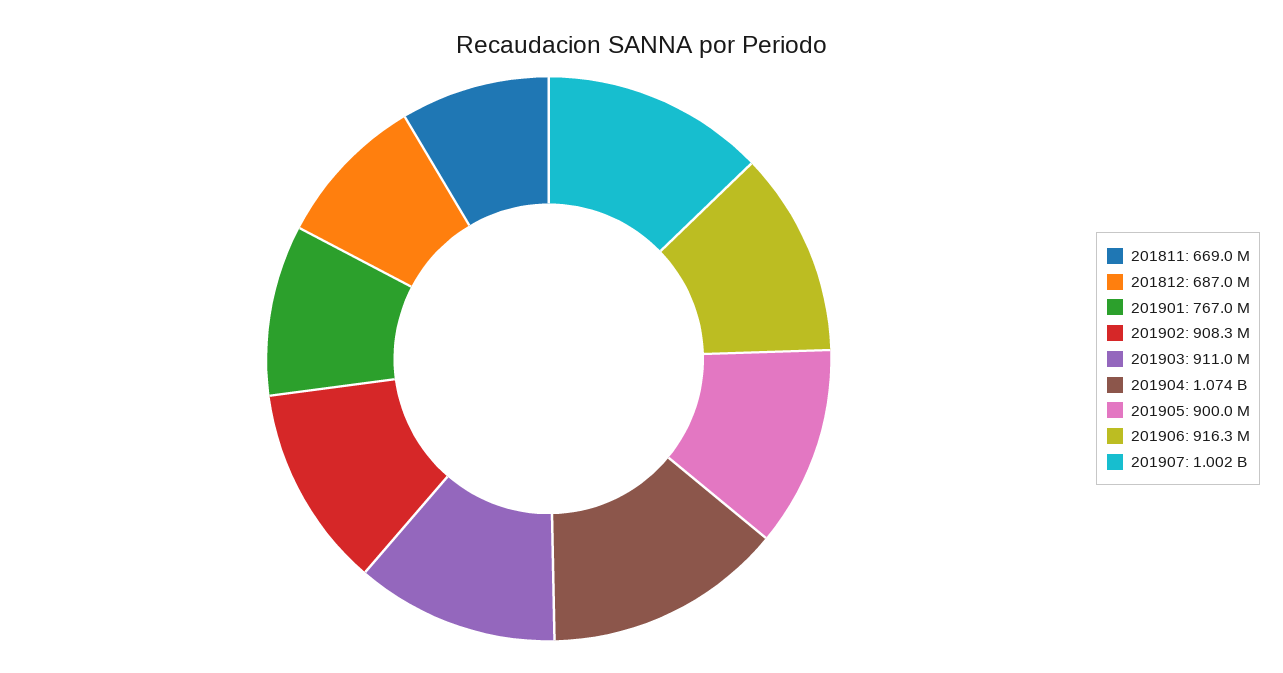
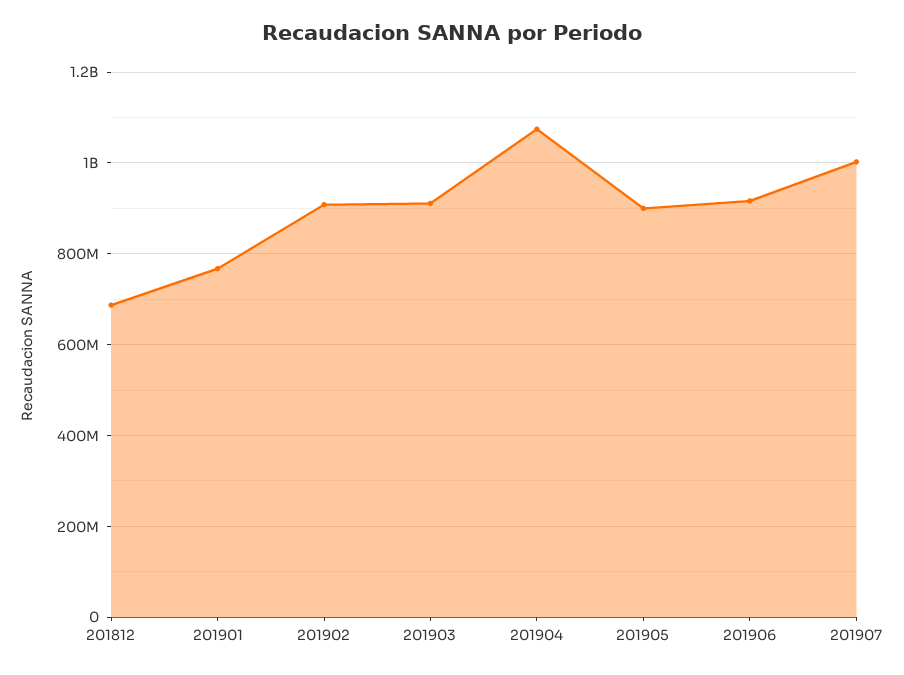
  {
-   "201811": 669000000,
    "201812": 687000000,
    "201901": 767000000,
    "201902": 908300000,
    "201903": 911000000,
    "201904": 1074000000,
    "201905": 900000000,
    "201906": 916300000,
    "201907": 1002000000
  }

